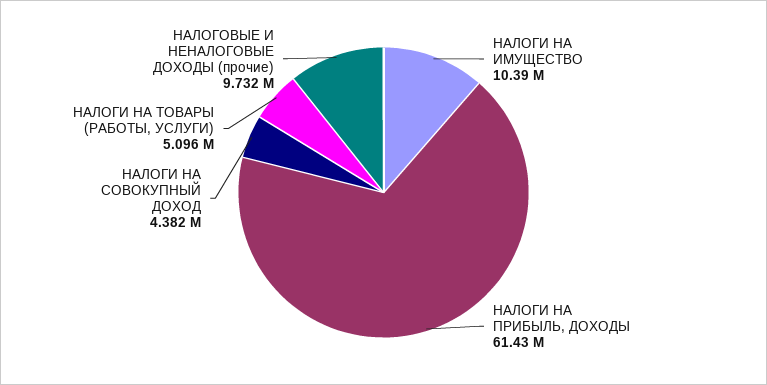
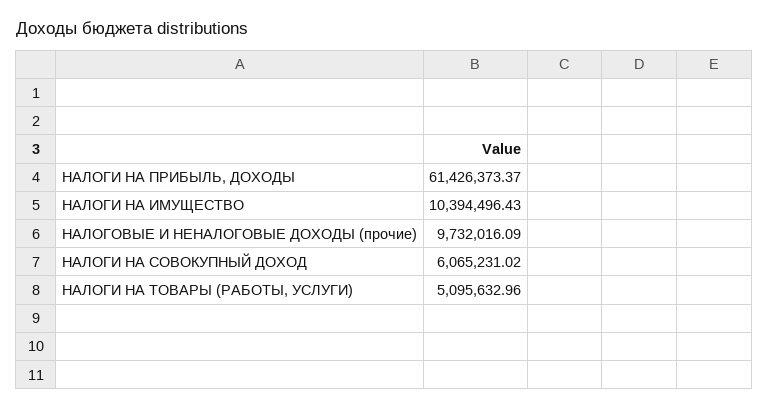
  {
    "НАЛОГИ НА ИМУЩЕСТВО": 10394496.43,
    "НАЛОГИ НА ПРИБЫЛЬ, ДОХОДЫ": 61426373.37,
-   "НАЛОГИ НА СОВОКУПНЫЙ ДОХОД": 4382000,
+   "НАЛОГИ НА СОВОКУПНЫЙ ДОХОД": 6065231.02,
    "НАЛОГИ НА ТОВАРЫ (РАБОТЫ, УСЛУГИ)": 5095632.96,
    "НАЛОГОВЫЕ И НЕНАЛОГОВЫЕ ДОХОДЫ (прочие)": 9732016.09
  }

